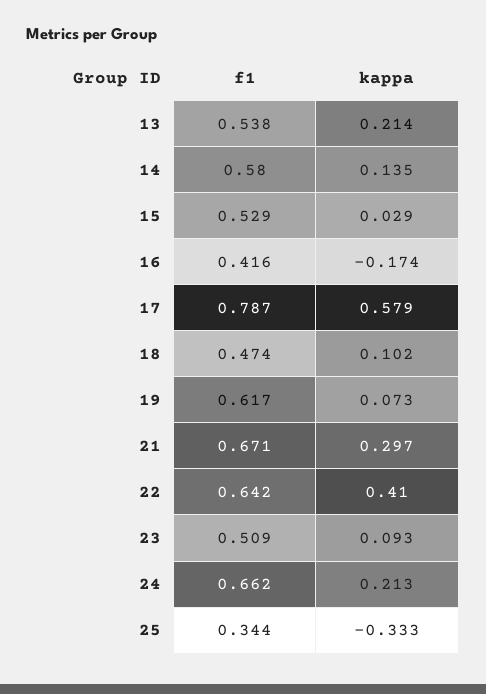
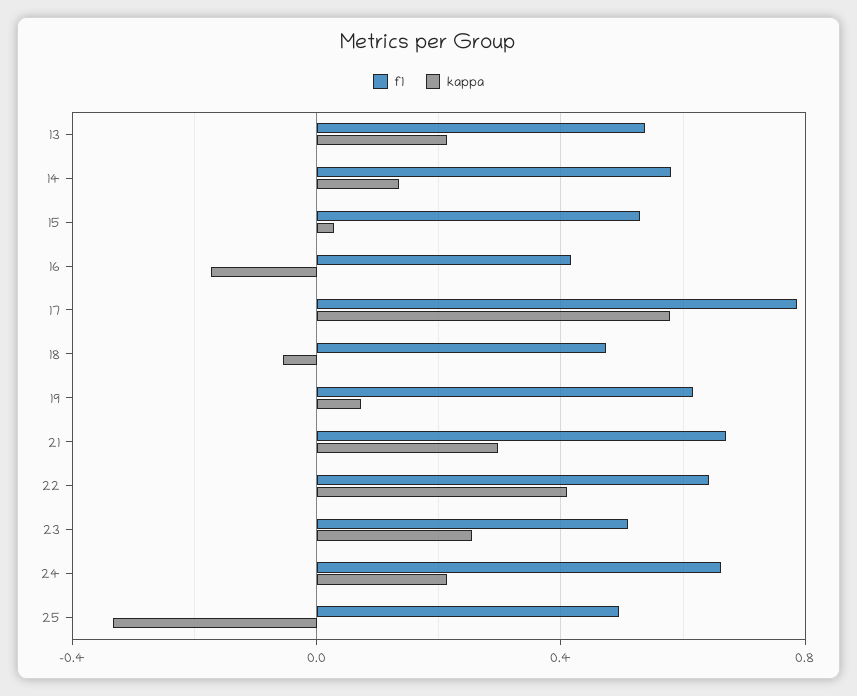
  {
    "f1": {
      "13": 0.538,
      "14": 0.58,
      "15": 0.529,
      "16": 0.416,
      "17": 0.787,
      "18": 0.474,
      "19": 0.617,
      "21": 0.671,
      "22": 0.642,
      "23": 0.509,
      "24": 0.662,
-     "25": 0.344
+     "25": 0.5
    },
    "kappa": {
      "13": 0.214,
      "14": 0.135,
      "15": 0.029,
      "16": -0.174,
      "17": 0.579,
-     "18": 0.102,
+     "18": -0.05,
      "19": 0.073,
      "21": 0.297,
      "22": 0.41,
-     "23": 0.093,
+     "23": 0.25,
      "24": 0.213,
      "25": -0.333
    }
  }

